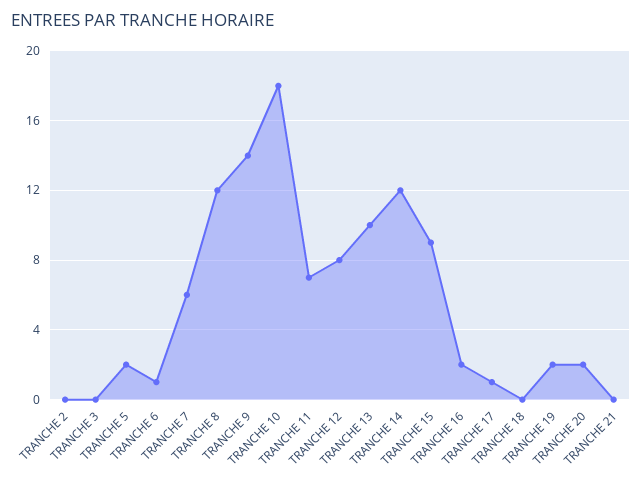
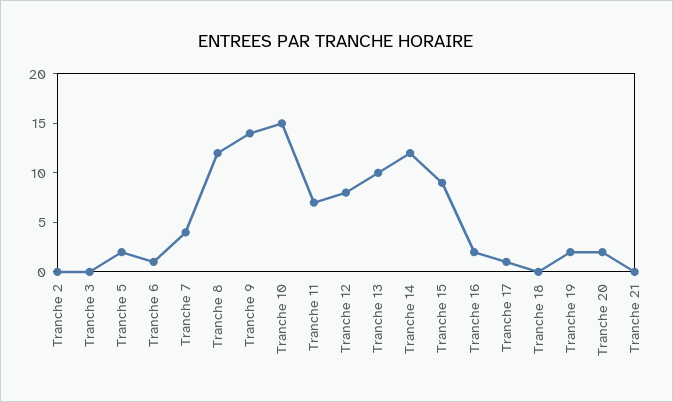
  {
    "TRANCHE 2": 0,
    "TRANCHE 3": 0,
    "TRANCHE 5": 2,
    "TRANCHE 6": 1,
-   "TRANCHE 7": 6,
+   "TRANCHE 7": 4,
    "TRANCHE 8": 12,
    "TRANCHE 9": 14,
-   "TRANCHE 10": 18,
+   "TRANCHE 10": 15,
    "TRANCHE 11": 7,
    "TRANCHE 12": 8,
    "TRANCHE 13": 10,
    "TRANCHE 14": 12,
    "TRANCHE 15": 9,
    "TRANCHE 16": 2,
    "TRANCHE 17": 1,
    "TRANCHE 18": 0,
    "TRANCHE 19": 2,
    "TRANCHE 20": 2,
    "TRANCHE 21": 0
  }

